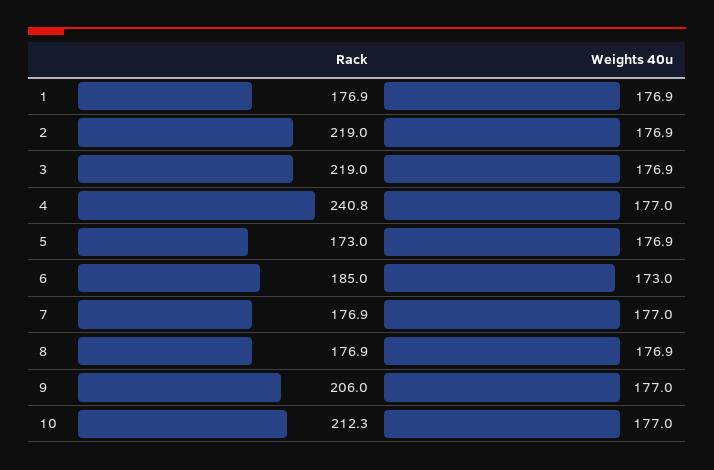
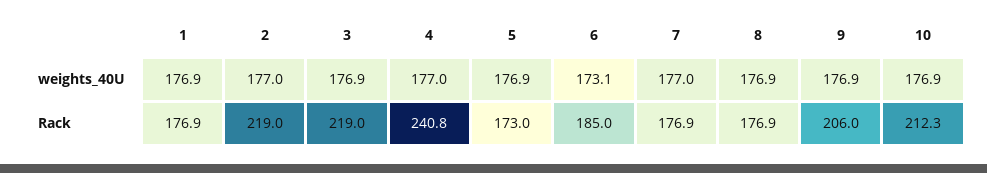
  {
    "Rack": {
      "1": 176.9,
      "2": 219,
      "3": 219,
      "4": 240.8,
      "5": 173,
      "6": 185,
      "7": 176.9,
      "8": 176.9,
      "9": 206,
      "10": 212.3
    },
    "Weights 40u": {
      "1": 176.9,
-     "2": 176.9,
+     "2": 177,
      "3": 176.9,
      "4": 177,
      "5": 176.9,
-     "6": 173,
+     "6": 173.1,
      "7": 177,
      "8": 176.9,
-     "9": 177,
+     "9": 176.9,
-     "10": 177
+     "10": 176.9
    }
  }

